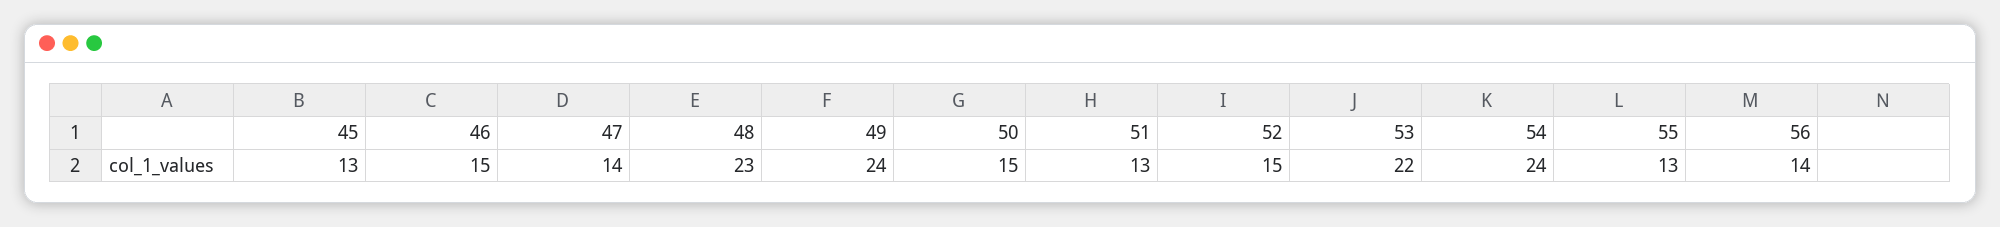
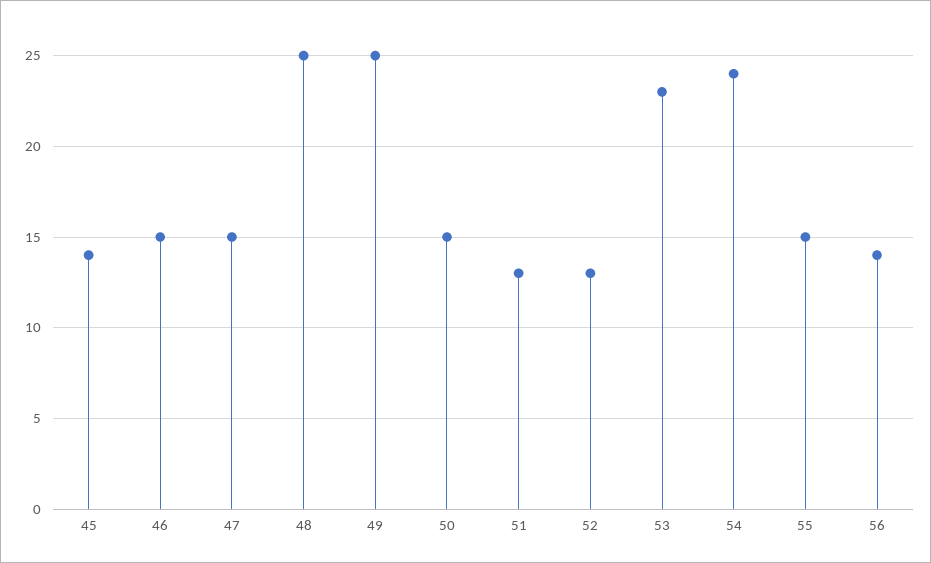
  {
-   "45": 13,
+   "45": 14,
    "46": 15,
-   "47": 14,
+   "47": 15,
-   "48": 23,
+   "48": 25,
-   "49": 24,
+   "49": 25,
    "50": 15,
    "51": 13,
-   "52": 15,
+   "52": 13,
-   "53": 22,
+   "53": 23,
    "54": 24,
-   "55": 13,
+   "55": 15,
    "56": 14
  }

